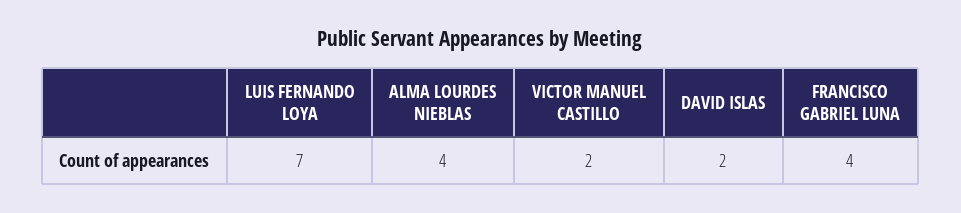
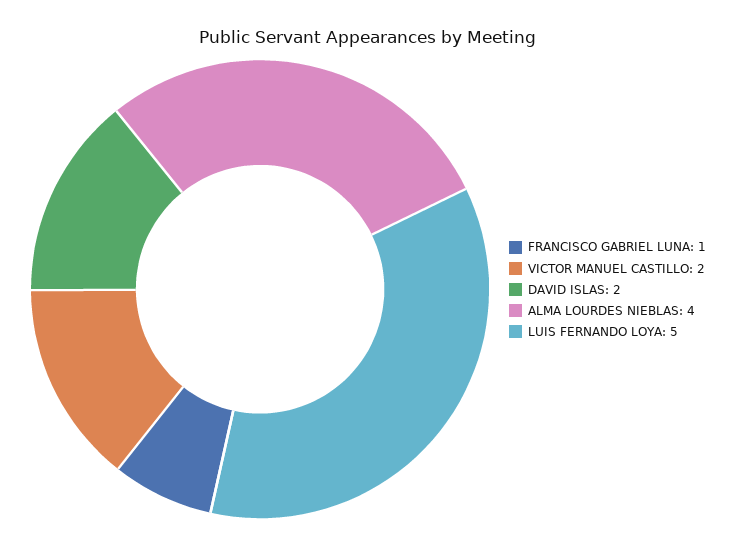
  {
-   "LUIS FERNANDO LOYA": 7,
+   "LUIS FERNANDO LOYA": 5,
    "ALMA LOURDES NIEBLAS": 4,
    "VICTOR MANUEL CASTILLO": 2,
    "DAVID ISLAS": 2,
-   "FRANCISCO GABRIEL LUNA": 4
+   "FRANCISCO GABRIEL LUNA": 1
  }

